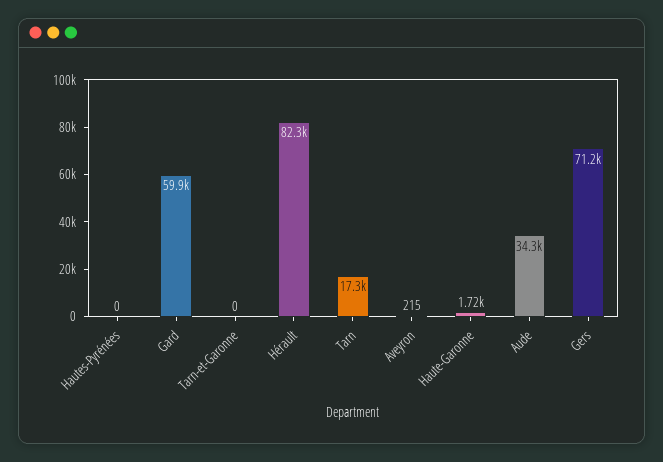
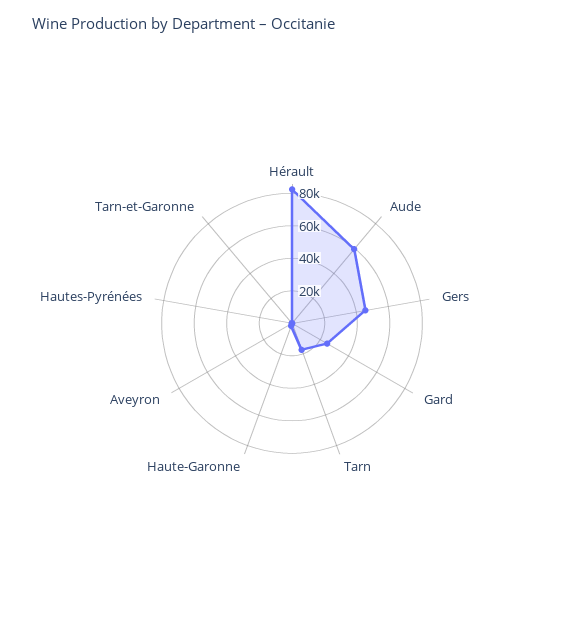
  {
    "Hautes-Pyrénées": 0,
-   "Gard": 59900,
+   "Gard": 25000,
    "Tarn-et-Garonne": 0,
    "Hérault": 82300,
    "Tarn": 17300,
    "Aveyron": 215,
    "Haute-Garonne": 1720,
-   "Aude": 34300,
+   "Aude": 60000,
-   "Gers": 71200
+   "Gers": 45000
  }

